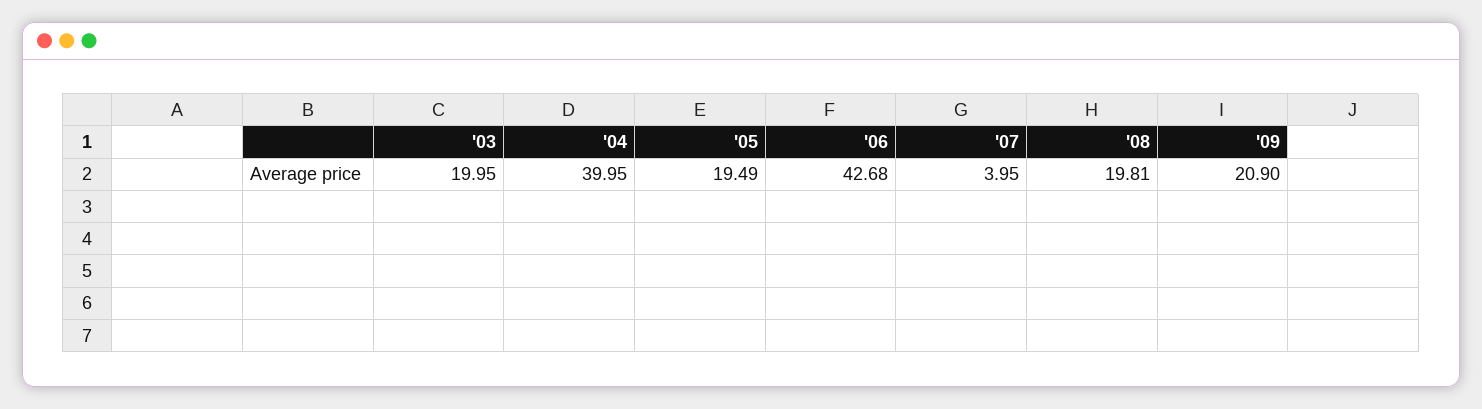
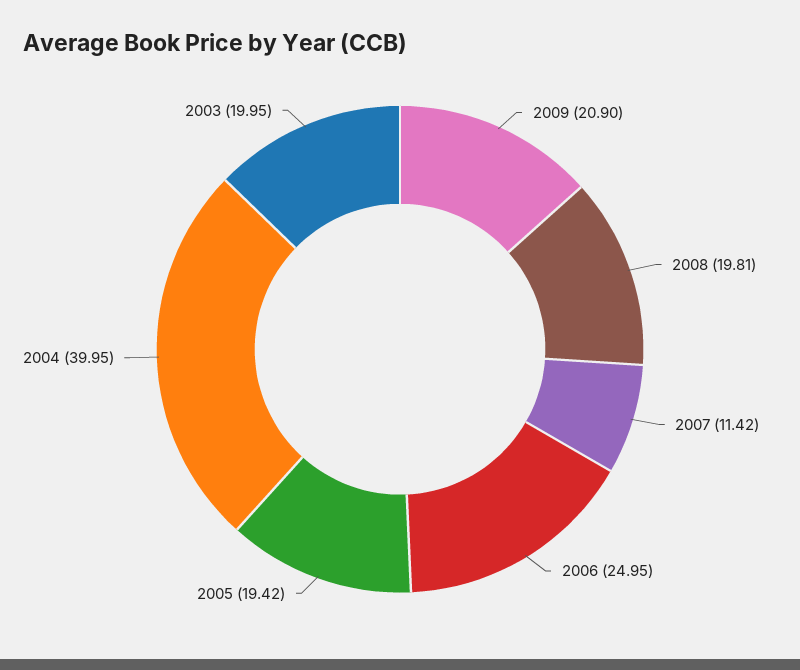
  {
    "'03": 19.95,
    "'04": 39.95,
-   "'05": 19.49,
+   "'05": 19.42,
-   "'06": 42.68,
+   "'06": 24.95,
-   "'07": 3.95,
+   "'07": 11.42,
    "'08": 19.81,
    "'09": 20.9
  }

